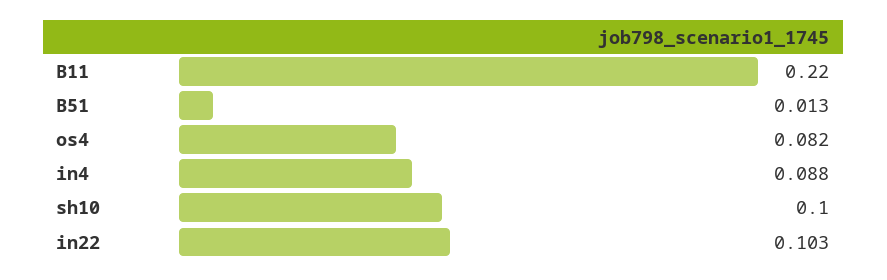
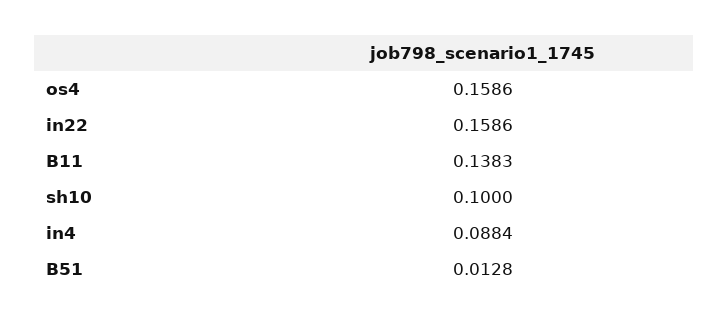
  {
-   "B11": 0.22,
+   "B11": 0.1383,
    "B51": 0.0128,
-   "os4": 0.082,
+   "os4": 0.1586,
    "in4": 0.0884,
    "sh10": 0.1,
-   "in22": 0.103
+   "in22": 0.1586
  }

